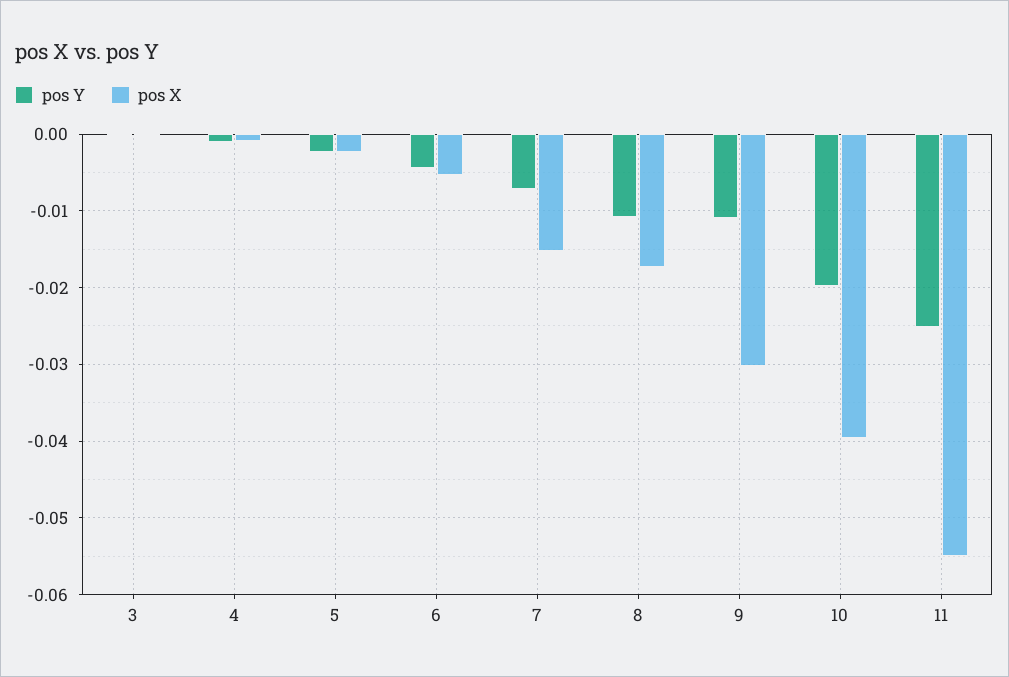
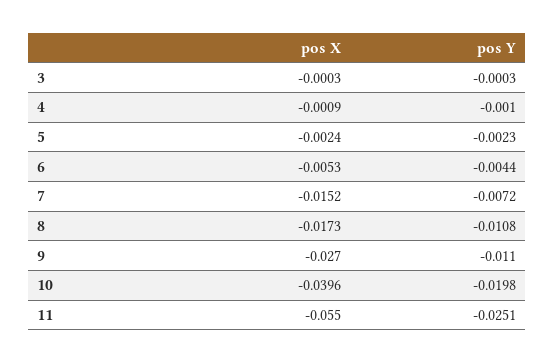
  {
    "pos Y": {
      "3": -0.0003,
      "4": -0.001,
      "5": -0.0023,
      "6": -0.0044,
      "7": -0.0072,
      "8": -0.0108,
      "9": -0.011,
      "10": -0.0198,
      "11": -0.0251
    },
    "pos X": {
      "3": -0.0003,
      "4": -0.0009,
      "5": -0.0024,
      "6": -0.0053,
      "7": -0.0152,
      "8": -0.0173,
-     "9": -0.03,
+     "9": -0.027,
      "10": -0.0396,
      "11": -0.055
    }
  }

